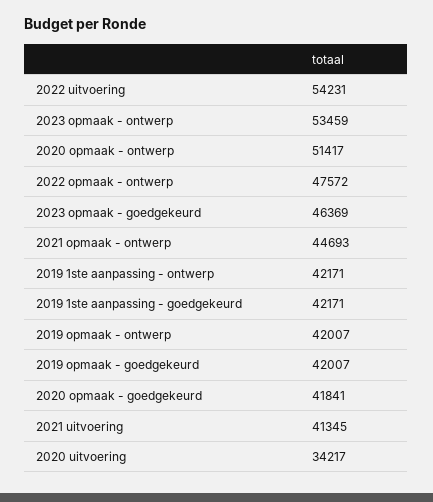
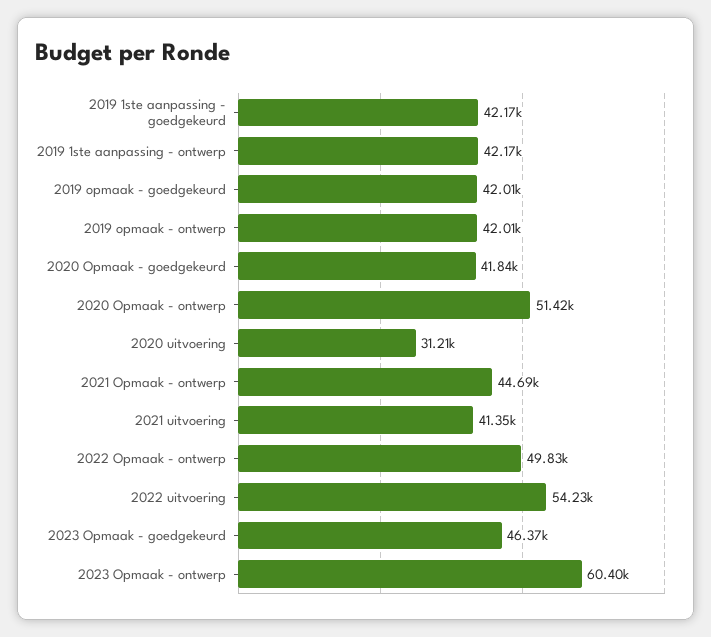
  {
    "2022 uitvoering": 54231,
-   "2023 opmaak - ontwerp": 53459,
+   "2023 opmaak - ontwerp": 60400,
    "2020 opmaak - ontwerp": 51417,
-   "2022 opmaak - ontwerp": 47572,
+   "2022 opmaak - ontwerp": 49830,
    "2023 opmaak - goedgekeurd": 46369,
    "2021 opmaak - ontwerp": 44693,
    "2019 1ste aanpassing - ontwerp": 42171,
    "2019 1ste aanpassing - goedgekeurd": 42171,
    "2019 opmaak - ontwerp": 42007,
    "2019 opmaak - goedgekeurd": 42007,
    "2020 opmaak - goedgekeurd": 41841,
    "2021 uitvoering": 41345,
-   "2020 uitvoering": 34217
+   "2020 uitvoering": 31210
  }

